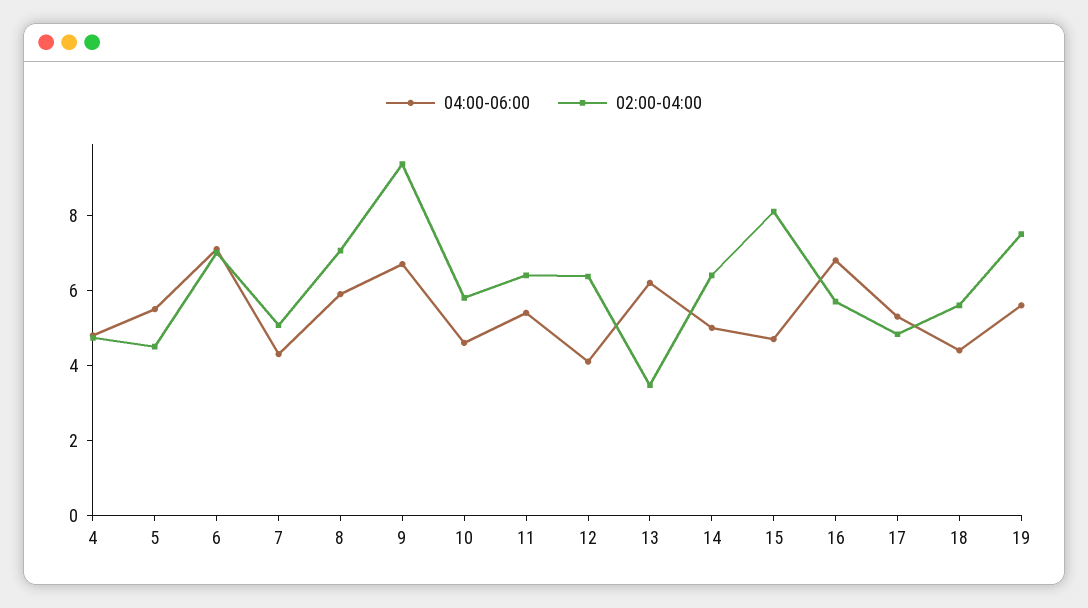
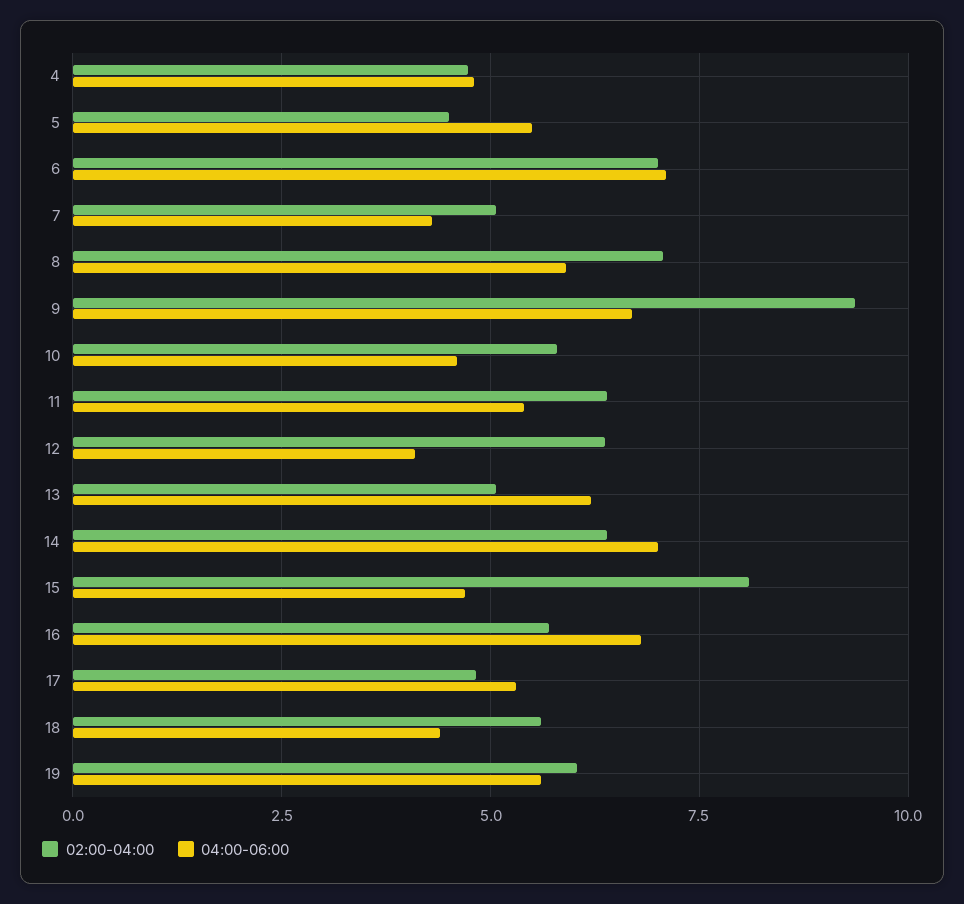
  {
    "04:00-06:00": {
      "4": 4.75,
      "5": 5.5,
      "6": 7,
      "7": 4.25,
      "8": 6,
      "9": 6.75,
      "10": 4.5,
      "11": 5.5,
      "12": 4,
      "13": 6.25,
-     "14": 5,
+     "14": 7,
      "15": 4.75,
      "16": 6.75,
      "17": 5.25,
      "18": 4.5,
      "19": 5.5
    },
    "02:00-04:00": {
      "4": 4.75,
      "5": 4.5,
      "6": 7,
      "7": 5,
      "8": 7,
      "9": 9.25,
      "10": 5.75,
      "11": 6.5,
      "12": 6.25,
-     "13": 3.5,
+     "13": 5,
      "14": 6.5,
      "15": 8,
      "16": 5.75,
      "17": 4.75,
      "18": 5.5,
-     "19": 7.5
+     "19": 6
    }
  }

